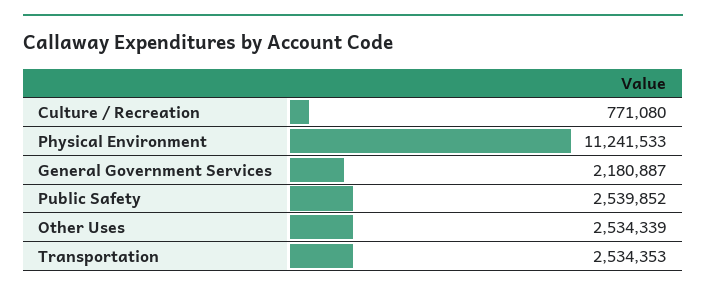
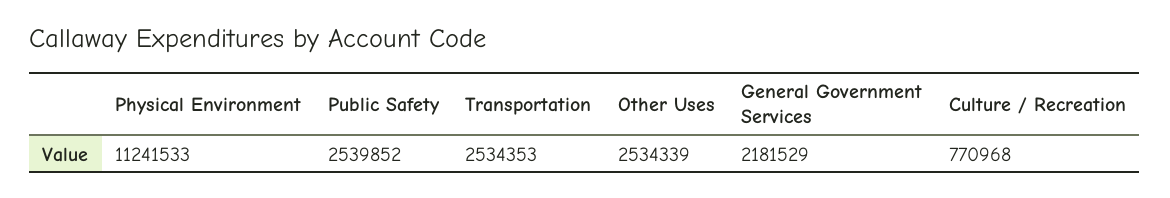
  {
-   "Culture / Recreation": 771080,
+   "Culture / Recreation": 770968,
    "Physical Environment": 11241533,
-   "General Government Services": 2180887,
+   "General Government Services": 2181529,
    "Public Safety": 2539852,
    "Other Uses": 2534339,
    "Transportation": 2534353
  }

